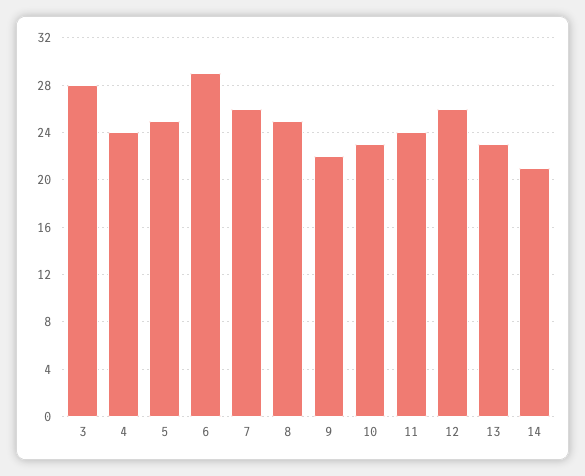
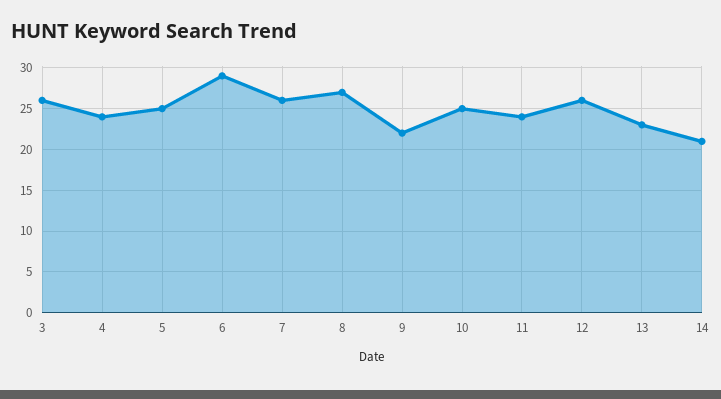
  {
-   "3": 28,
+   "3": 26,
    "4": 24,
    "5": 25,
    "6": 29,
    "7": 26,
-   "8": 25,
+   "8": 27,
    "9": 22,
-   "10": 23,
+   "10": 25,
    "11": 24,
    "12": 26,
    "13": 23,
    "14": 21
  }

